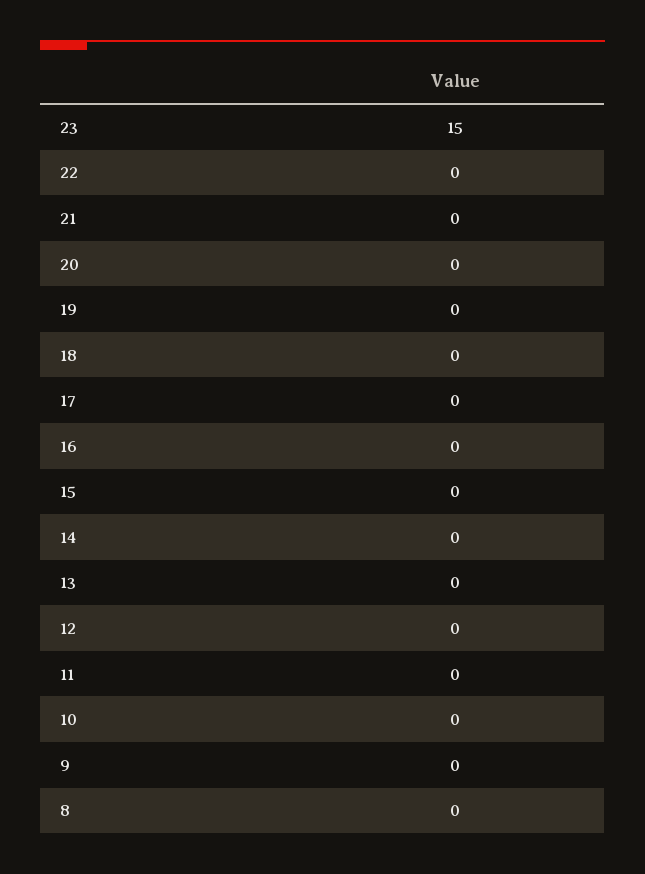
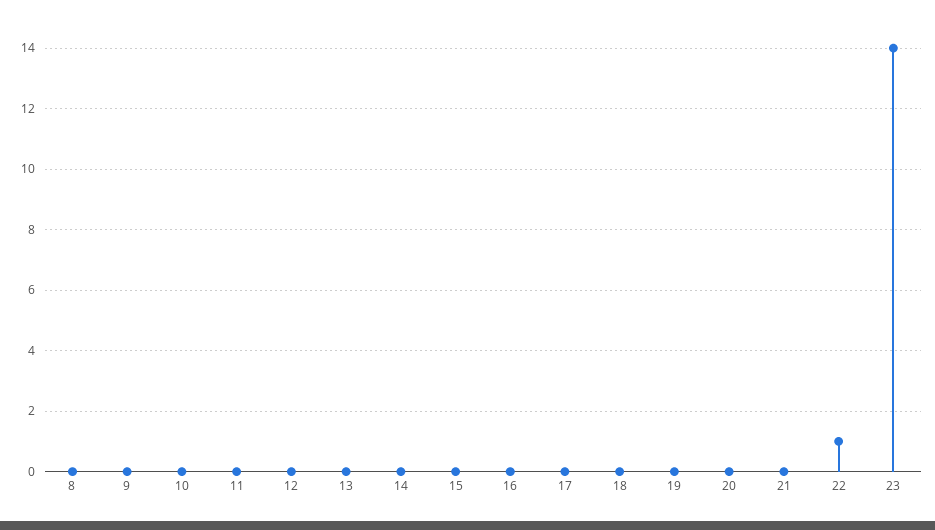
  {
-   "23": 15,
+   "23": 14,
-   "22": 0,
+   "22": 1,
    "21": 0,
    "20": 0,
    "19": 0,
    "18": 0,
    "17": 0,
    "16": 0,
    "15": 0,
    "14": 0,
    "13": 0,
    "12": 0,
    "11": 0,
    "10": 0,
    "9": 0,
    "8": 0
  }

